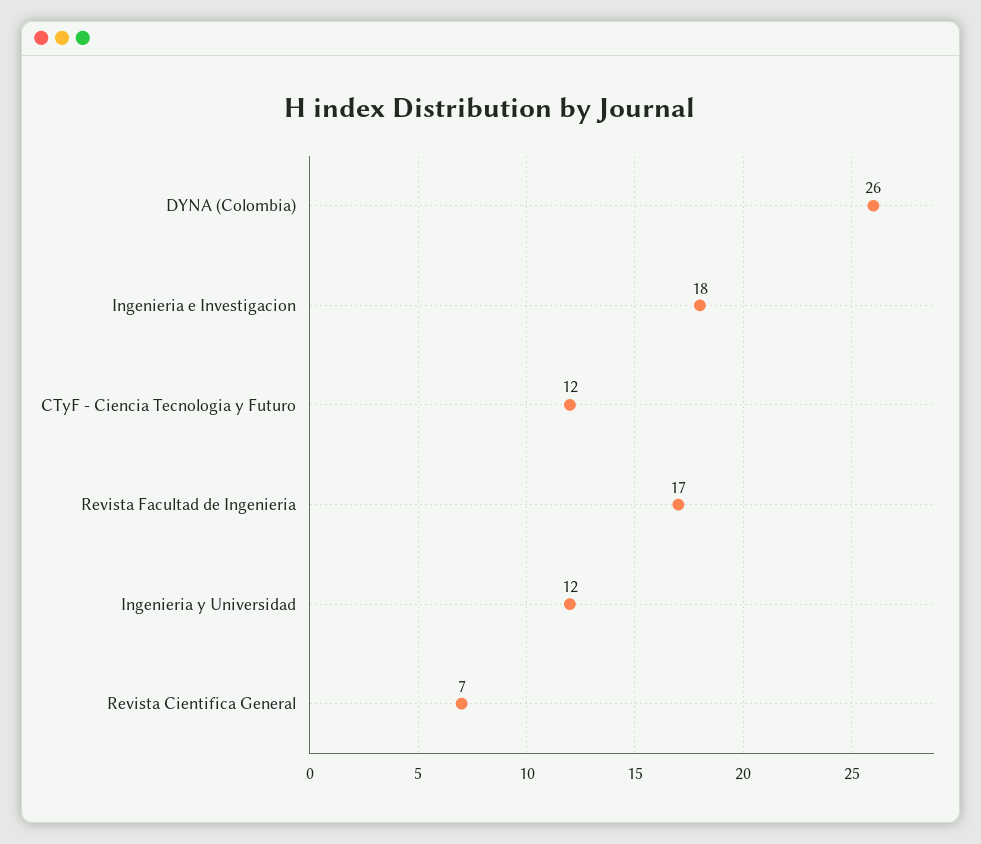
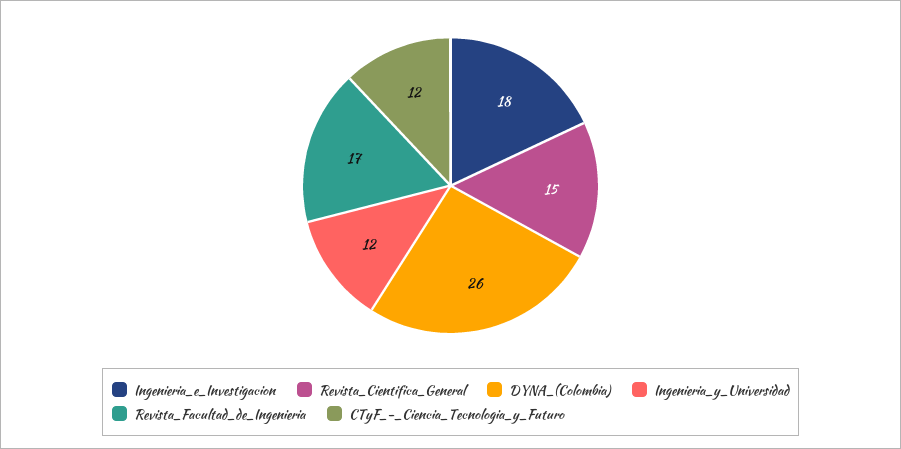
  {
    "DYNA (Colombia)": 26,
    "Ingenieria e Investigacion": 18,
    "CTyF - Ciencia Tecnologia y Futuro": 12,
    "Revista Facultad de Ingenieria": 17,
    "Ingenieria y Universidad": 12,
-   "Revista Cientifica General": 7
+   "Revista Cientifica General": 15
  }

